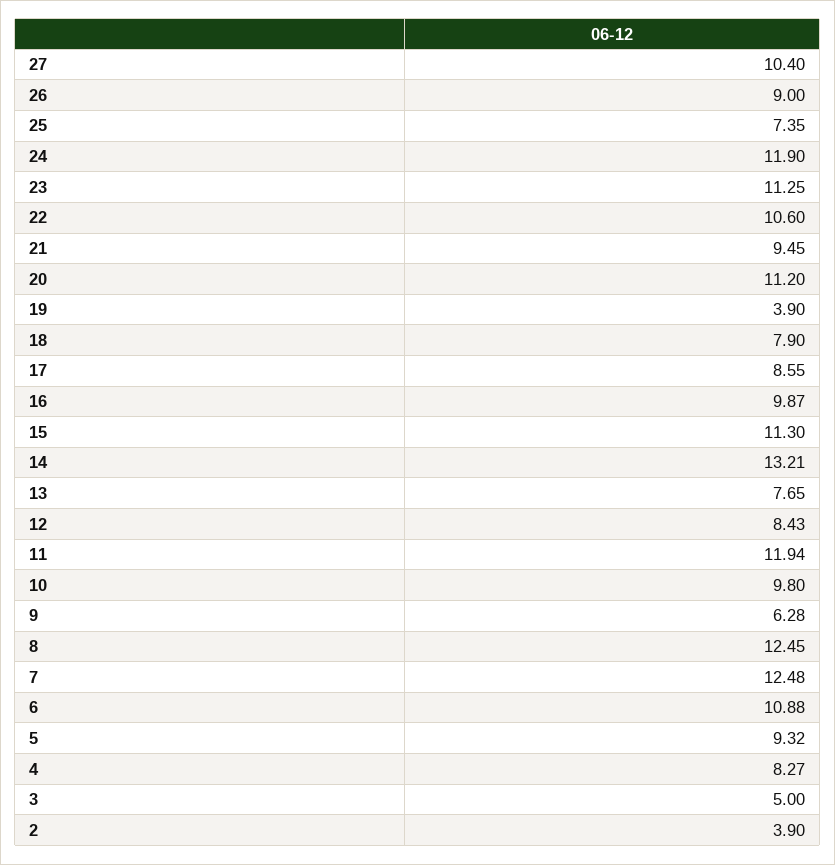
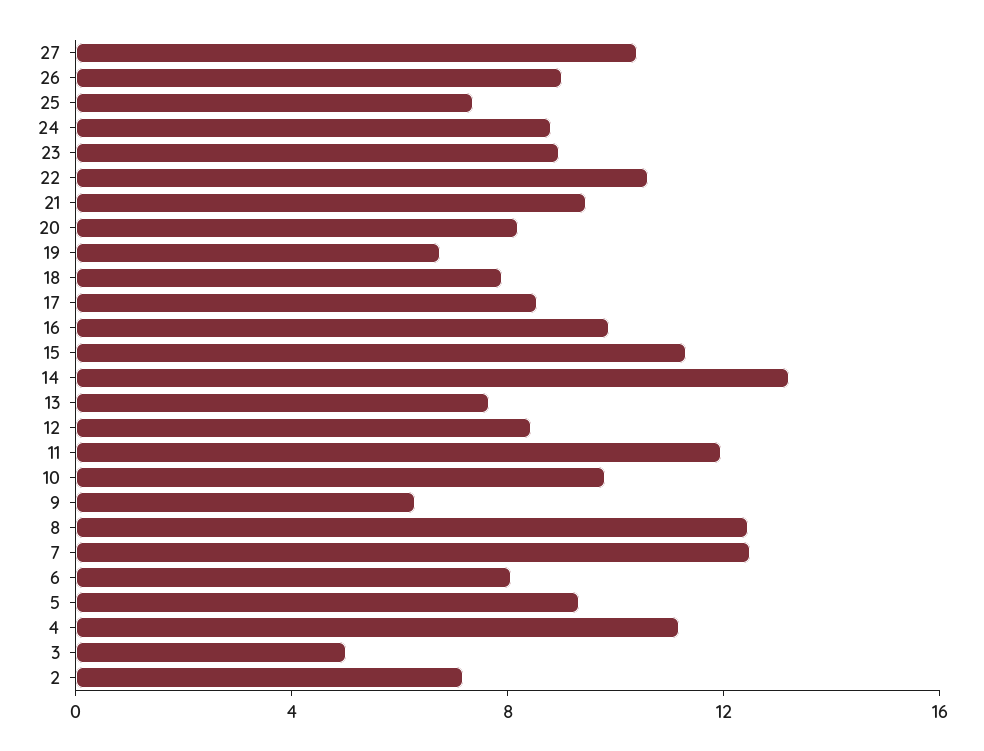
  {
    "27": 10.4,
    "26": 9,
    "25": 7.35,
-   "24": 11.9,
+   "24": 9,
-   "23": 11.25,
+   "23": 9,
    "22": 10.6,
    "21": 9.45,
-   "20": 11.2,
+   "20": 8,
-   "19": 3.9,
+   "19": 7,
    "18": 7.9,
    "17": 8.55,
    "16": 9.87,
    "15": 11.3,
    "14": 13.21,
    "13": 7.65,
    "12": 8.43,
    "11": 11.94,
    "10": 9.8,
    "9": 6.28,
    "8": 12.45,
    "7": 12.48,
-   "6": 10.88,
+   "6": 8,
    "5": 9.32,
-   "4": 8.27,
+   "4": 11,
    "3": 5,
-   "2": 3.9
+   "2": 7
  }

